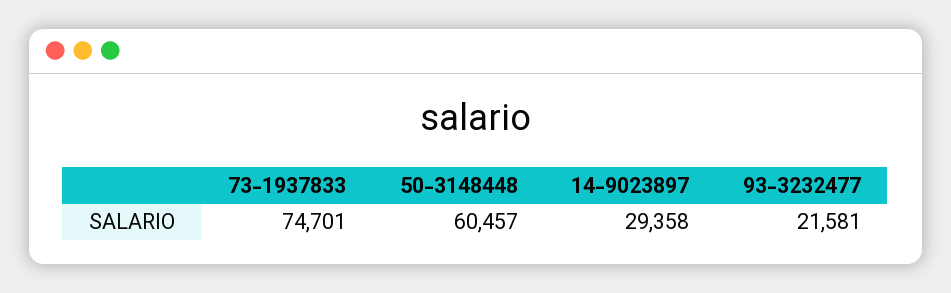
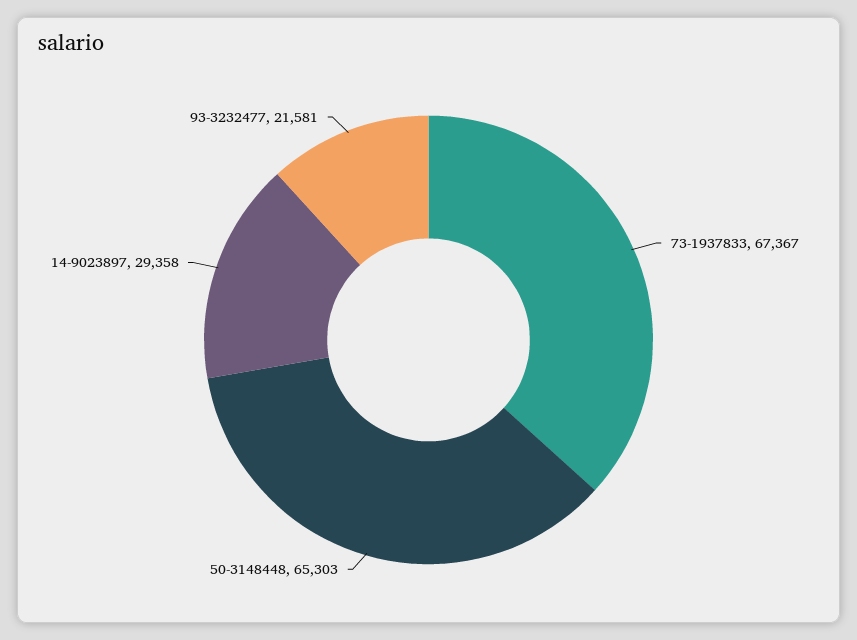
  {
-   "73-1937833": 74701,
+   "73-1937833": 67367,
-   "50-3148448": 60457,
+   "50-3148448": 65303,
    "14-9023897": 29358,
    "93-3232477": 21581
  }

